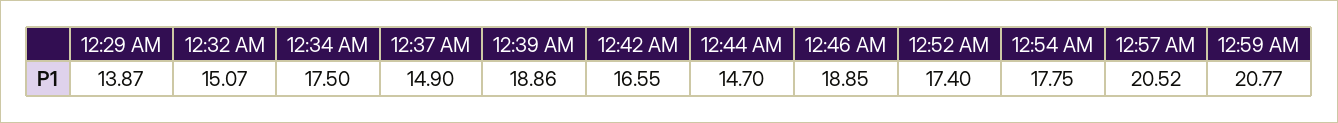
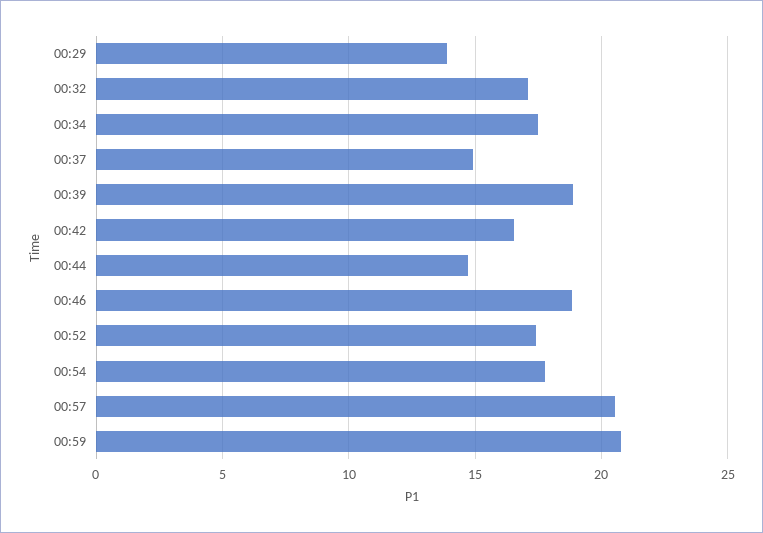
  {
    "12:29 AM": 13.87,
-   "12:32 AM": 15.07,
+   "12:32 AM": 17,
    "12:34 AM": 17.5,
    "12:37 AM": 14.9,
    "12:39 AM": 18.86,
    "12:42 AM": 16.55,
    "12:44 AM": 14.7,
    "12:46 AM": 18.85,
    "12:52 AM": 17.4,
    "12:54 AM": 17.75,
    "12:57 AM": 20.52,
    "12:59 AM": 20.77
  }

